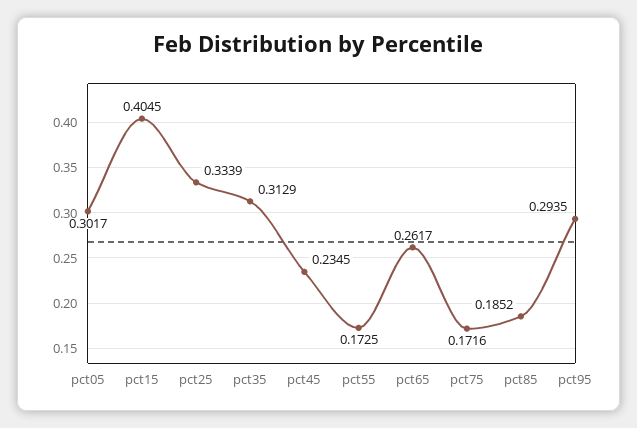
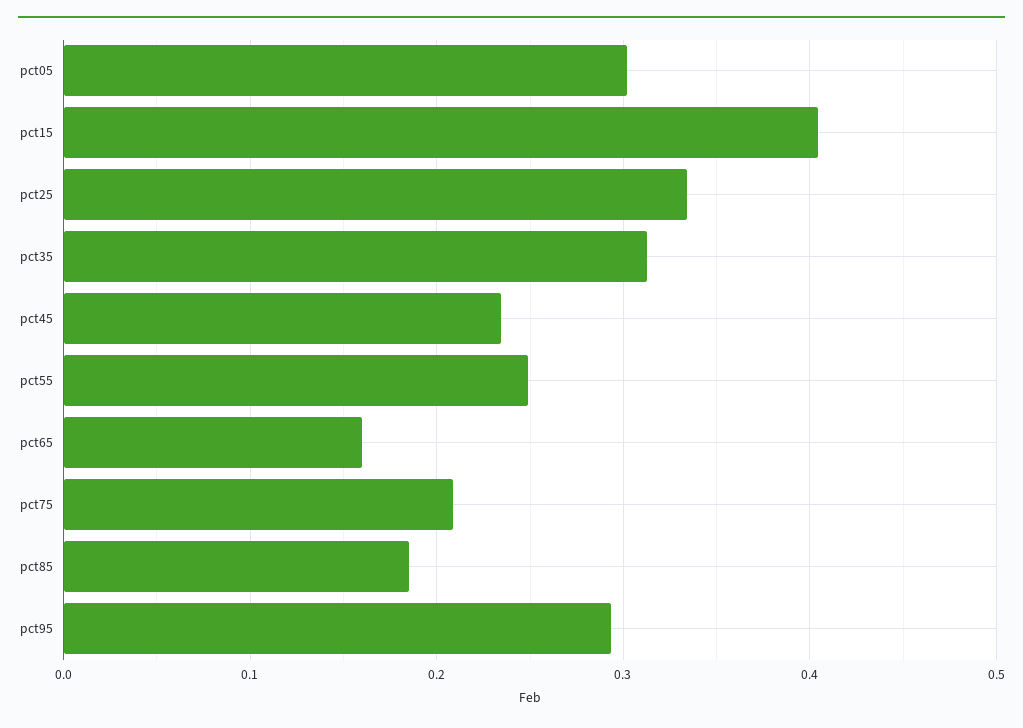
  {
    "pct05": 0.3017,
    "pct15": 0.4045,
    "pct25": 0.3339,
    "pct35": 0.3129,
    "pct45": 0.2345,
-   "pct55": 0.1725,
+   "pct55": 0.25,
-   "pct65": 0.2617,
+   "pct65": 0.16,
-   "pct75": 0.1716,
+   "pct75": 0.21,
    "pct85": 0.1852,
    "pct95": 0.2935
  }

